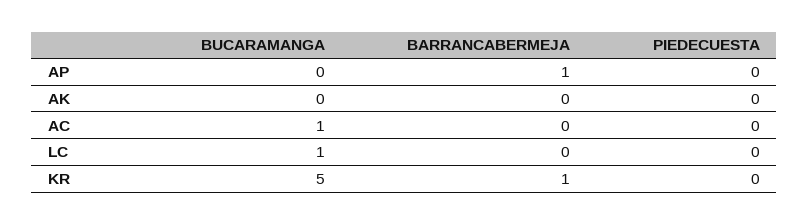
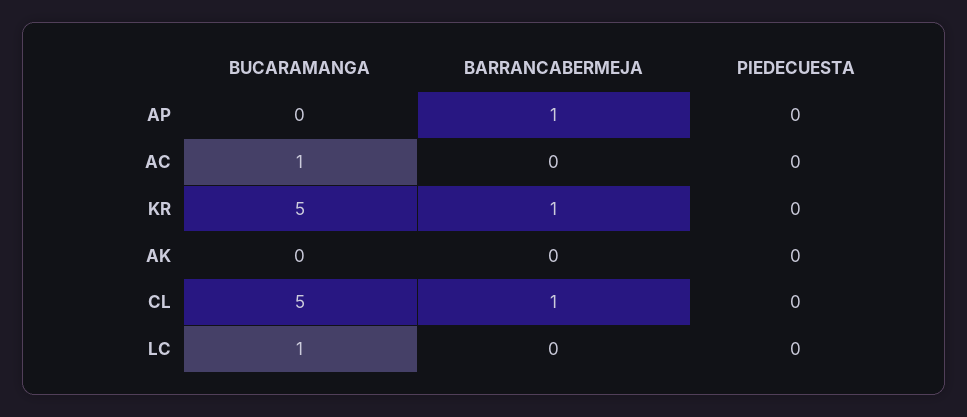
  {
    "BUCARAMANGA": {
      "AP": 0,
      "AK": 0,
      "AC": 1,
      "LC": 1,
-     "KR": 5
+     "KR": 5,
+     "CL": 5
    },
    "BARRANCABERMEJA": {
      "AP": 1,
      "AK": 0,
      "AC": 0,
      "LC": 0,
-     "KR": 1
+     "KR": 1,
+     "CL": 1
    },
    "PIEDECUESTA": {
      "AP": 0,
      "AK": 0,
      "AC": 0,
      "LC": 0,
-     "KR": 0
+     "KR": 0,
+     "CL": 0
    }
  }

